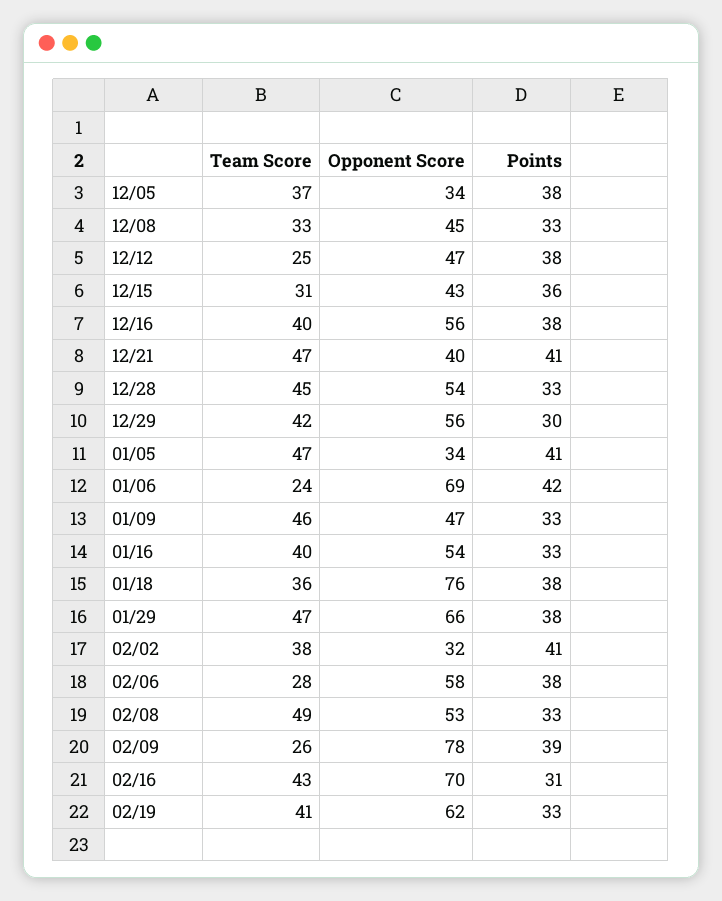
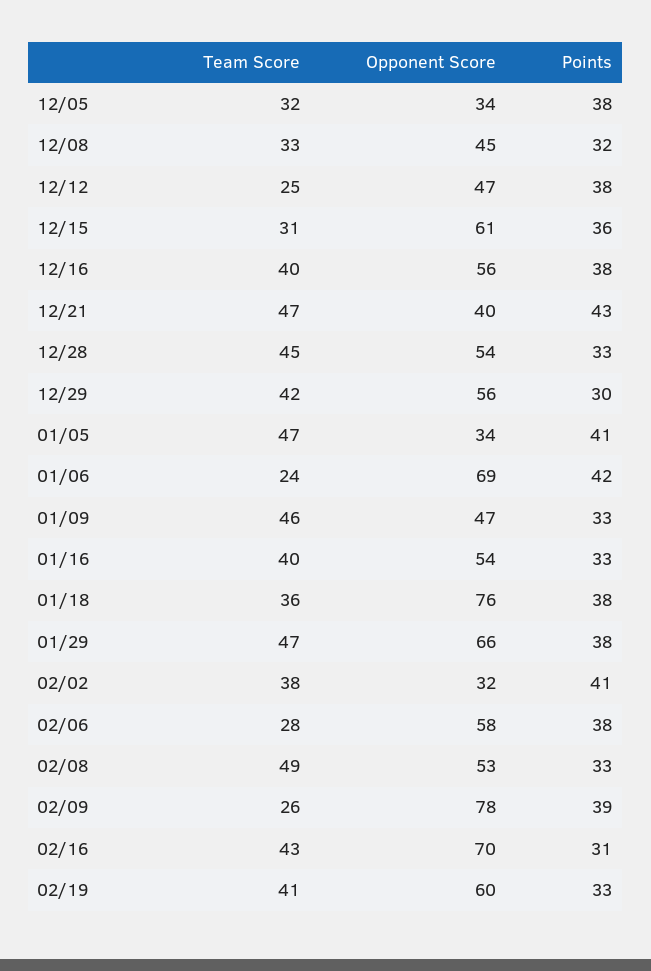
  {
    "Team Score": {
-     "12/05": 37,
+     "12/05": 32,
      "12/08": 33,
      "12/12": 25,
      "12/15": 31,
      "12/16": 40,
      "12/21": 47,
      "12/28": 45,
      "12/29": 42,
      "01/05": 47,
      "01/06": 24,
      "01/09": 46,
      "01/16": 40,
      "01/18": 36,
      "01/29": 47,
      "02/02": 38,
      "02/06": 28,
      "02/08": 49,
      "02/09": 26,
      "02/16": 43,
      "02/19": 41
    },
    "Opponent Score": {
      "12/05": 34,
      "12/08": 45,
      "12/12": 47,
-     "12/15": 43,
+     "12/15": 61,
      "12/16": 56,
      "12/21": 40,
      "12/28": 54,
      "12/29": 56,
      "01/05": 34,
      "01/06": 69,
      "01/09": 47,
      "01/16": 54,
      "01/18": 76,
      "01/29": 66,
      "02/02": 32,
      "02/06": 58,
      "02/08": 53,
      "02/09": 78,
      "02/16": 70,
-     "02/19": 62
+     "02/19": 60
    },
    "Points": {
      "12/05": 38,
-     "12/08": 33,
+     "12/08": 32,
      "12/12": 38,
      "12/15": 36,
      "12/16": 38,
-     "12/21": 41,
+     "12/21": 43,
      "12/28": 33,
      "12/29": 30,
      "01/05": 41,
      "01/06": 42,
      "01/09": 33,
      "01/16": 33,
      "01/18": 38,
      "01/29": 38,
      "02/02": 41,
      "02/06": 38,
      "02/08": 33,
      "02/09": 39,
      "02/16": 31,
      "02/19": 33
    }
  }

